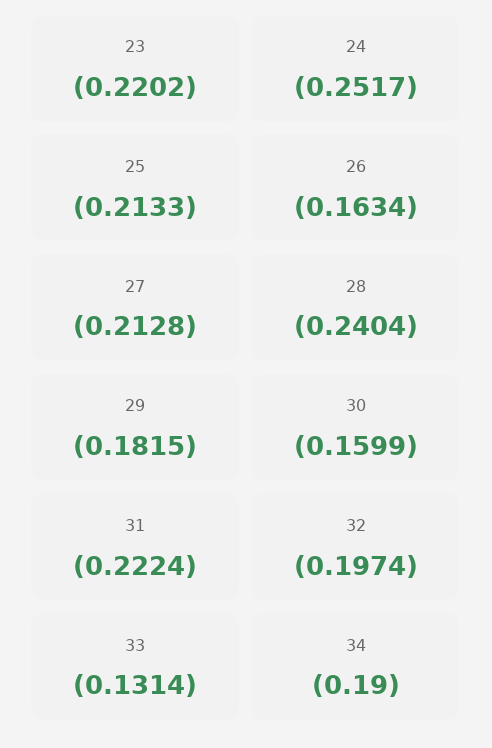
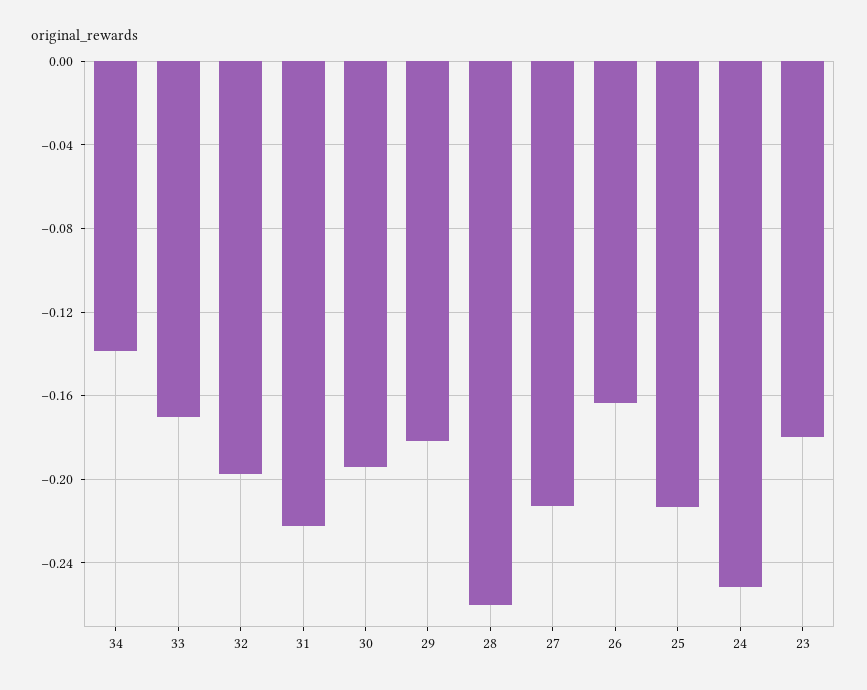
  {
-   "23": -0.2202,
+   "23": -0.18,
    "24": -0.2517,
    "25": -0.2133,
    "26": -0.1634,
    "27": -0.2128,
-   "28": -0.2404,
+   "28": -0.26,
    "29": -0.1815,
-   "30": -0.1599,
+   "30": -0.195,
    "31": -0.2224,
    "32": -0.1974,
-   "33": -0.1314,
+   "33": -0.17,
-   "34": -0.19
+   "34": -0.14
  }

